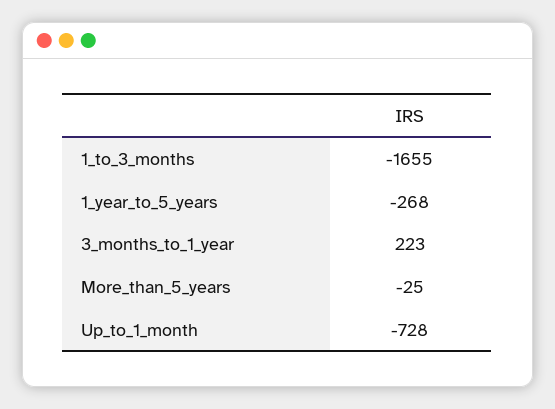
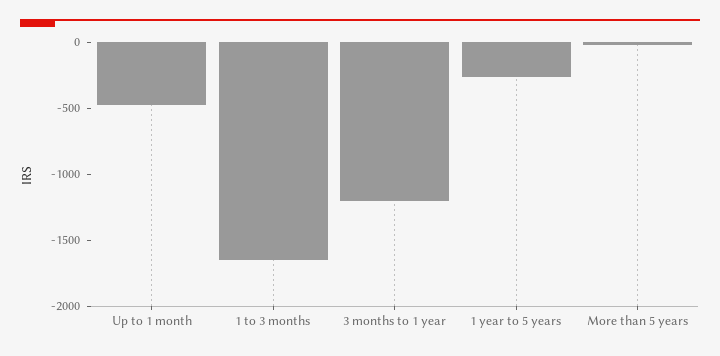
  {
    "1_to_3_months": -1655,
    "1_year_to_5_years": -268,
-   "3_months_to_1_year": 223,
+   "3_months_to_1_year": -1200,
    "More_than_5_years": -25,
-   "Up_to_1_month": -728
+   "Up_to_1_month": -500
  }

